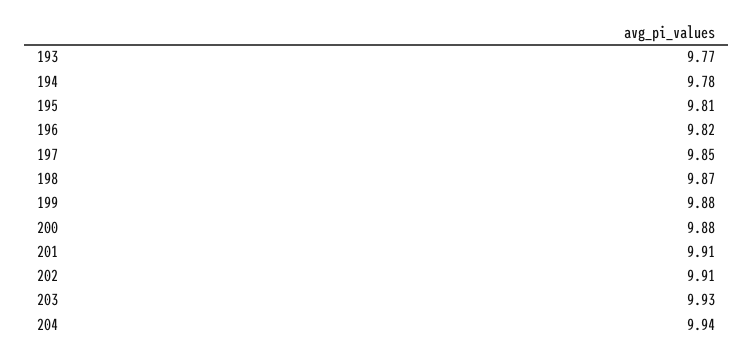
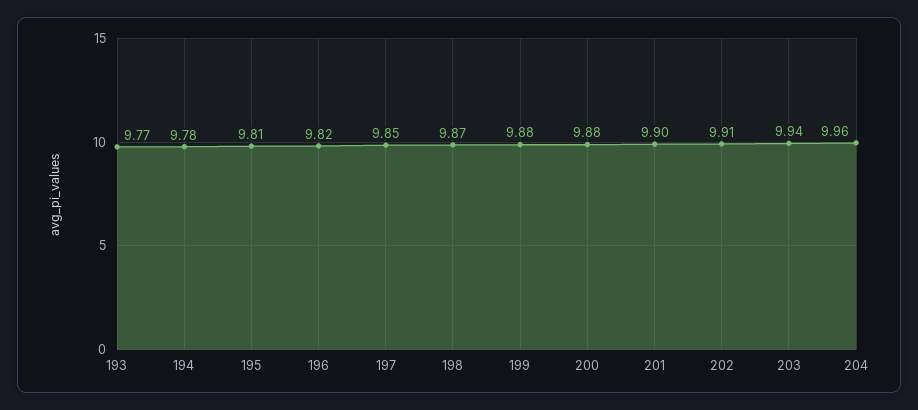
  {
    "193": 9.77,
    "194": 9.78,
    "195": 9.81,
    "196": 9.82,
    "197": 9.85,
    "198": 9.87,
    "199": 9.88,
    "200": 9.88,
-   "201": 9.91,
+   "201": 9.9,
    "202": 9.91,
-   "203": 9.93,
+   "203": 9.94,
-   "204": 9.94
+   "204": 9.96
  }

